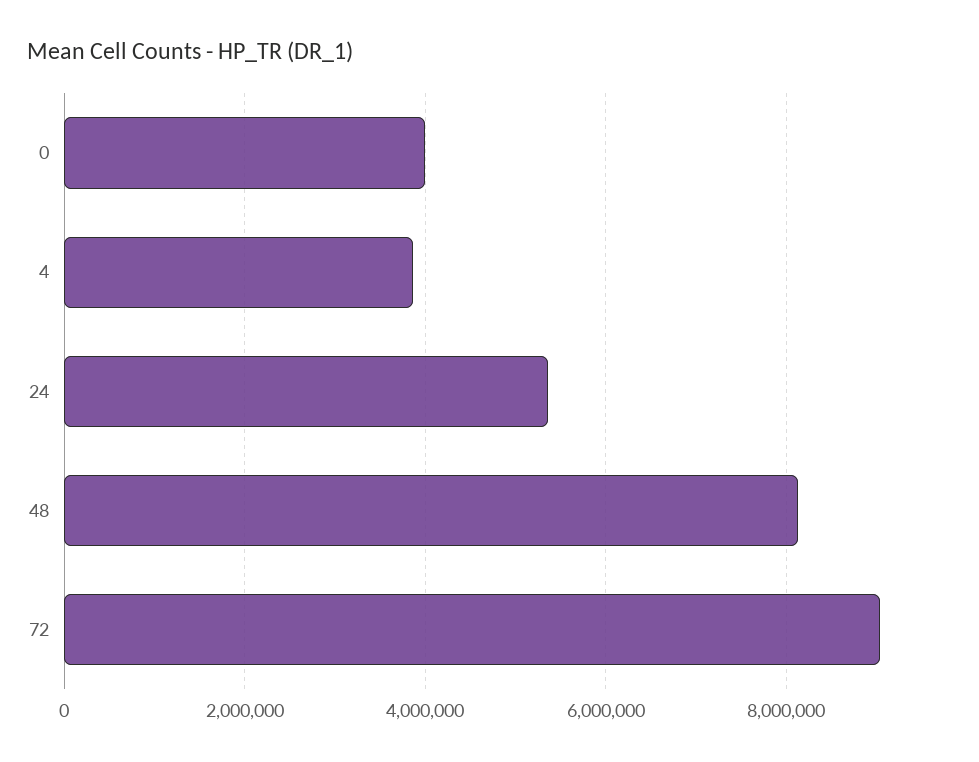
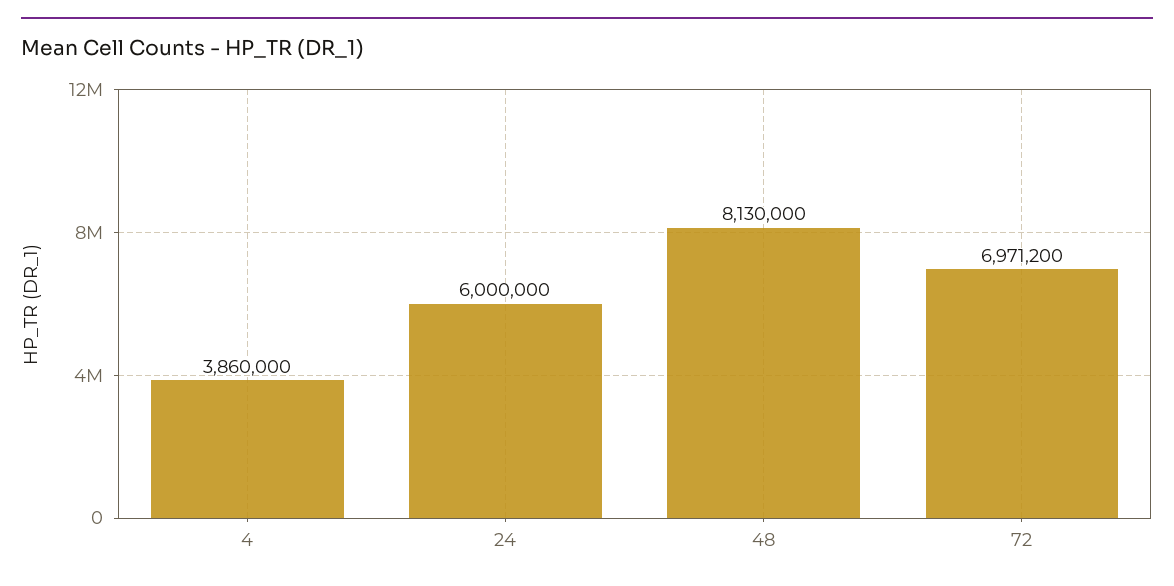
  {
-   "0": 4000000,
    "4": 3860000,
-   "24": 5400000,
+   "24": 6000000,
    "48": 8130000,
-   "72": 9000000
+   "72": 6971200
  }

